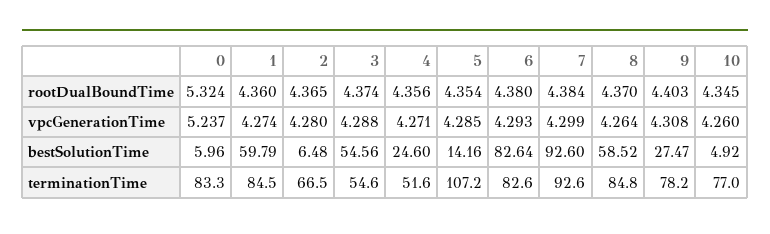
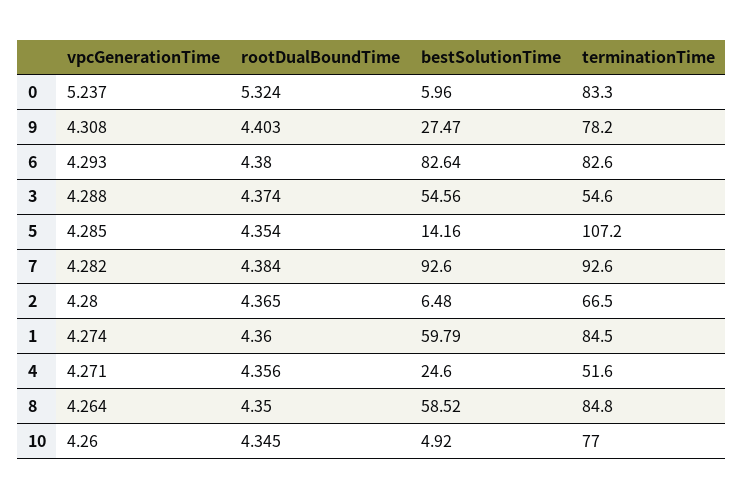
  {
    "0": {
      "rootDualBoundTime": 5.324,
      "vpcGenerationTime": 5.237,
      "bestSolutionTime": 5.96,
      "terminationTime": 83.3
    },
    "1": {
      "rootDualBoundTime": 4.36,
      "vpcGenerationTime": 4.274,
      "bestSolutionTime": 59.79,
      "terminationTime": 84.5
    },
    "2": {
      "rootDualBoundTime": 4.365,
      "vpcGenerationTime": 4.28,
      "bestSolutionTime": 6.48,
      "terminationTime": 66.5
    },
    "3": {
      "rootDualBoundTime": 4.374,
      "vpcGenerationTime": 4.288,
      "bestSolutionTime": 54.56,
      "terminationTime": 54.6
    },
    "4": {
      "rootDualBoundTime": 4.356,
      "vpcGenerationTime": 4.271,
      "bestSolutionTime": 24.6,
      "terminationTime": 51.6
    },
    "5": {
      "rootDualBoundTime": 4.354,
      "vpcGenerationTime": 4.285,
      "bestSolutionTime": 14.16,
      "terminationTime": 107.2
    },
    "6": {
      "rootDualBoundTime": 4.38,
      "vpcGenerationTime": 4.293,
      "bestSolutionTime": 82.64,
      "terminationTime": 82.6
    },
    "7": {
      "rootDualBoundTime": 4.384,
-     "vpcGenerationTime": 4.299,
+     "vpcGenerationTime": 4.282,
      "bestSolutionTime": 92.6,
      "terminationTime": 92.6
    },
    "8": {
-     "rootDualBoundTime": 4.37,
+     "rootDualBoundTime": 4.35,
      "vpcGenerationTime": 4.264,
      "bestSolutionTime": 58.52,
      "terminationTime": 84.8
    },
    "9": {
      "rootDualBoundTime": 4.403,
      "vpcGenerationTime": 4.308,
      "bestSolutionTime": 27.47,
      "terminationTime": 78.2
    },
    "10": {
      "rootDualBoundTime": 4.345,
      "vpcGenerationTime": 4.26,
      "bestSolutionTime": 4.92,
      "terminationTime": 77
    }
  }

